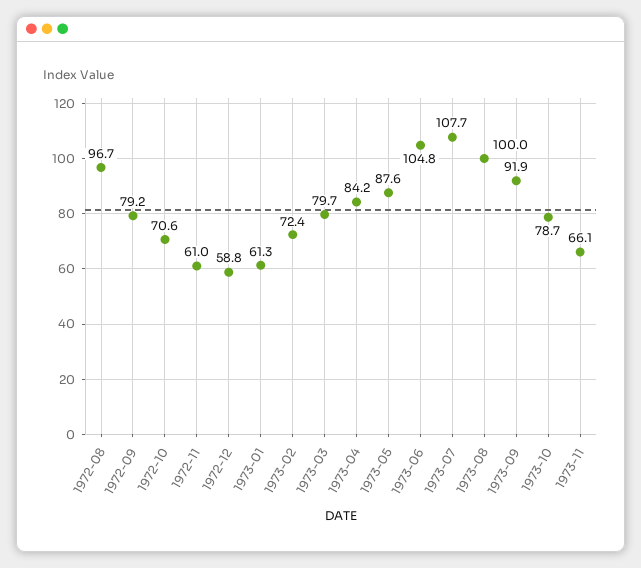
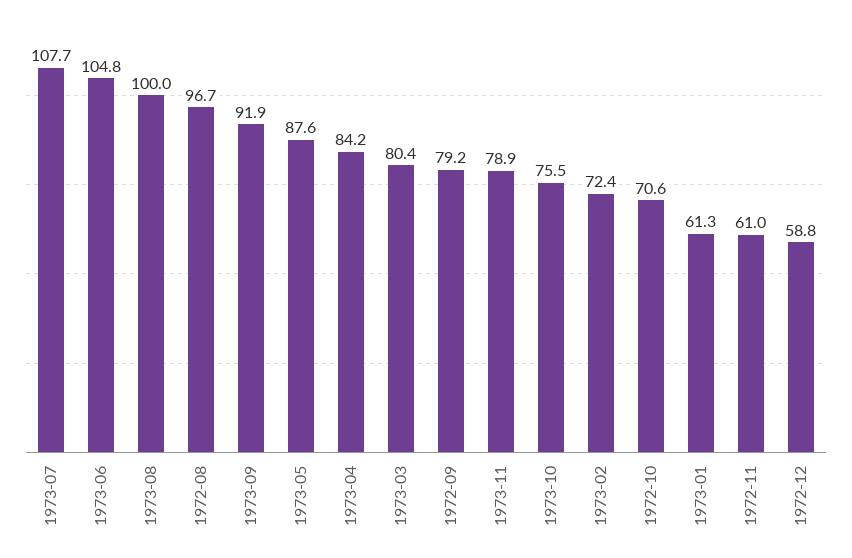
  {
    "1972-08": 96.7,
    "1972-09": 79.2,
    "1972-10": 70.6,
    "1972-11": 61,
    "1972-12": 58.8,
    "1973-01": 61.3,
    "1973-02": 72.4,
-   "1973-03": 79.7,
+   "1973-03": 80.4,
    "1973-04": 84.2,
    "1973-05": 87.6,
    "1973-06": 104.8,
    "1973-07": 107.7,
    "1973-08": 100,
    "1973-09": 91.9,
-   "1973-10": 78.7,
+   "1973-10": 75.5,
-   "1973-11": 66.1
+   "1973-11": 78.9
  }

